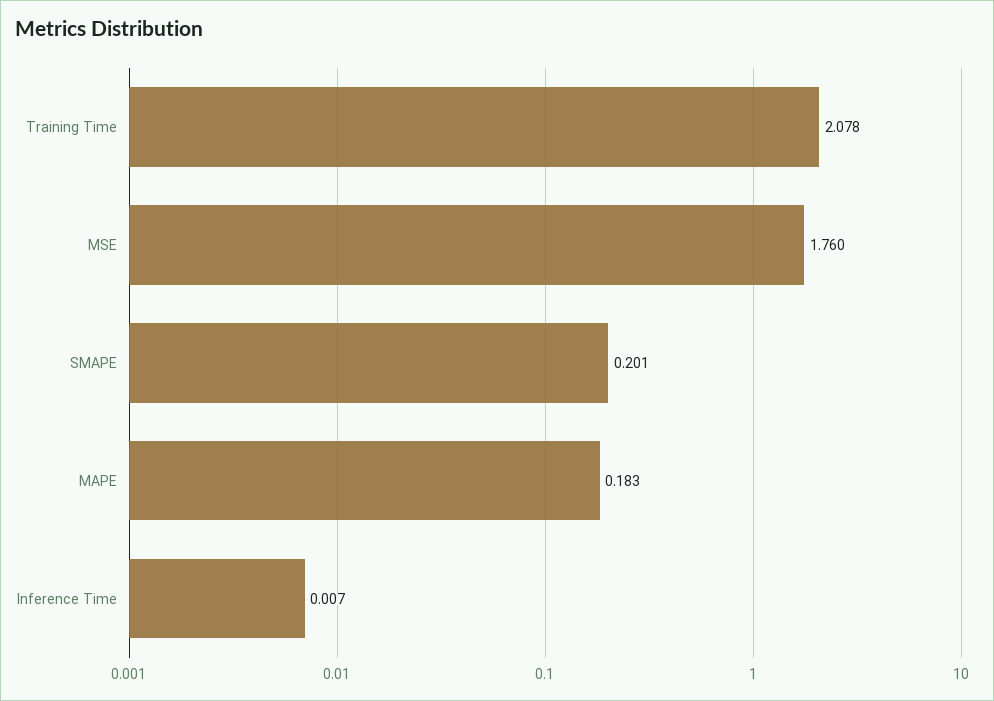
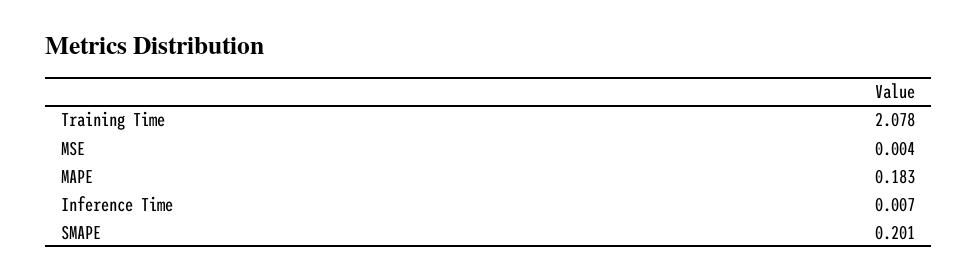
  {
    "Training Time": 2.078,
-   "MSE": 1.76,
+   "MSE": 0.004,
    "SMAPE": 0.201,
    "MAPE": 0.183,
    "Inference Time": 0.007
  }

